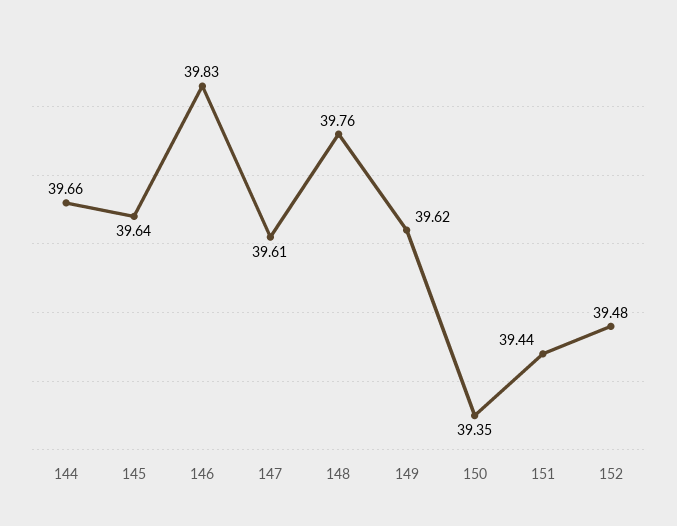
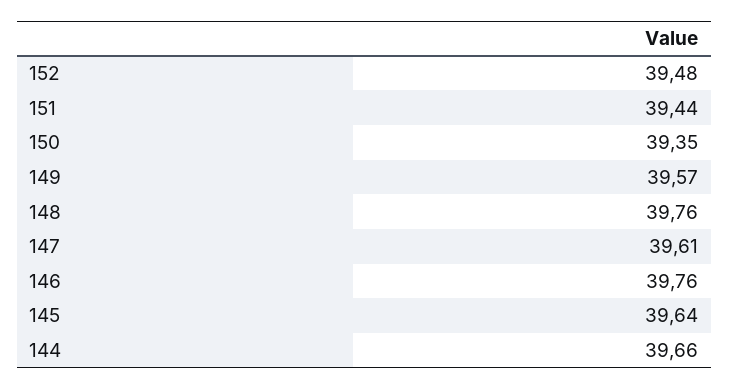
  {
    "144": 39.66,
    "145": 39.64,
-   "146": 39.83,
+   "146": 39.76,
    "147": 39.61,
    "148": 39.76,
-   "149": 39.62,
+   "149": 39.57,
    "150": 39.35,
    "151": 39.44,
    "152": 39.48
  }

